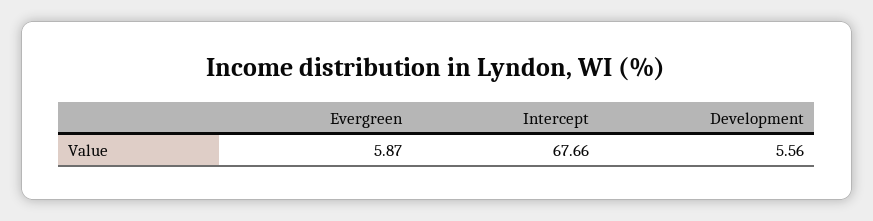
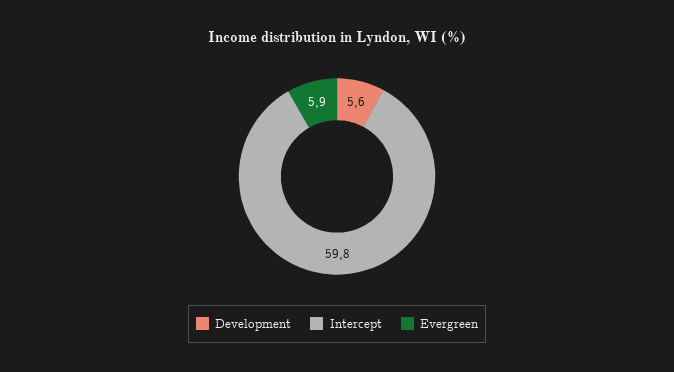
  {
    "Evergreen": 5.87,
-   "Intercept": 67.66,
+   "Intercept": 59.8,
    "Development": 5.56
  }

